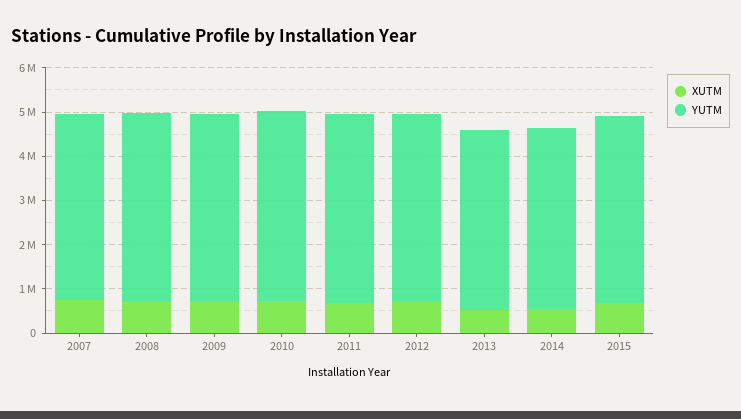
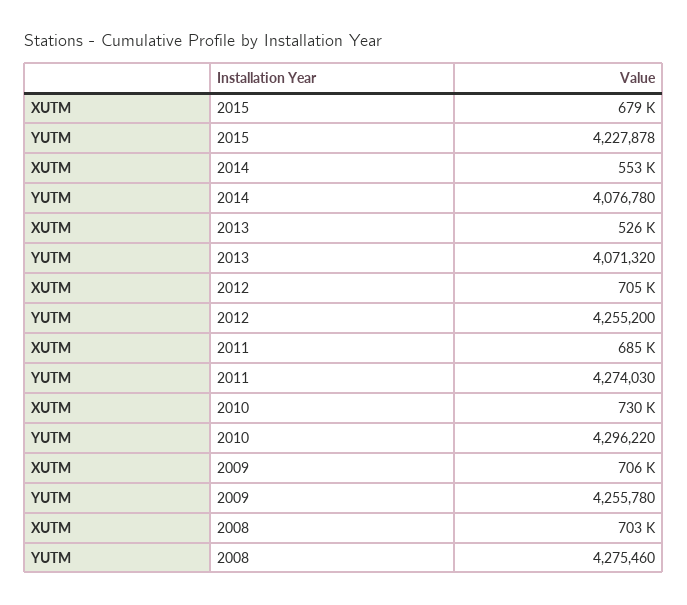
  {
    "XUTM": {
-     "2007": 800000,
      "2008": 703000,
      "2009": 706000,
      "2010": 730000,
      "2011": 685000,
      "2012": 705000,
      "2013": 526000,
      "2014": 553000,
      "2015": 679000
    },
    "YUTM": {
-     "2007": 4200000,
      "2008": 4275460,
      "2009": 4255780,
      "2010": 4296220,
      "2011": 4274030,
      "2012": 4255200,
      "2013": 4071320,
      "2014": 4076780,
      "2015": 4227878
    }
  }

